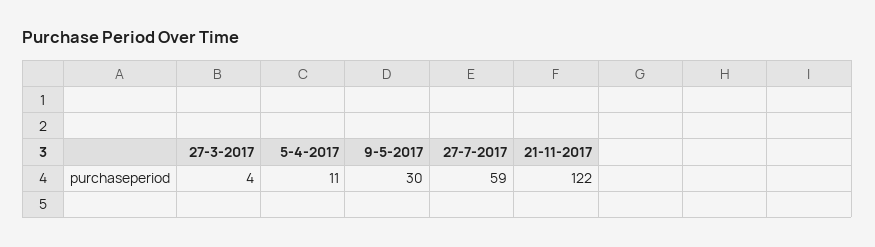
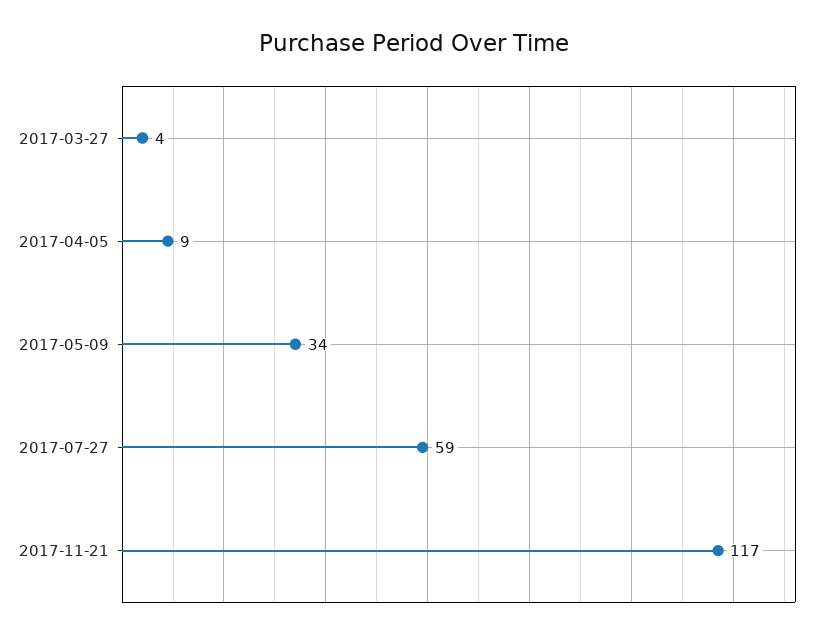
  {
    "27-3-2017": 4,
-   "5-4-2017": 11,
+   "5-4-2017": 9,
-   "9-5-2017": 30,
+   "9-5-2017": 34,
    "27-7-2017": 59,
-   "21-11-2017": 122
+   "21-11-2017": 117
  }

